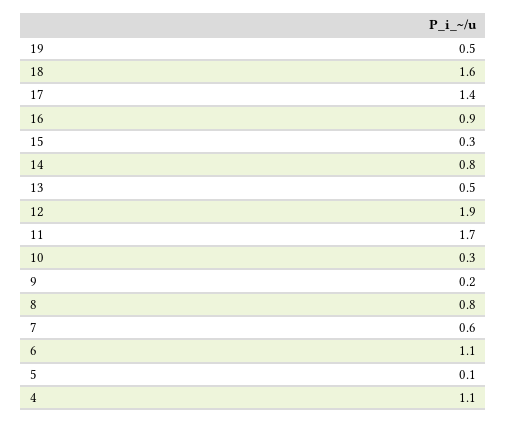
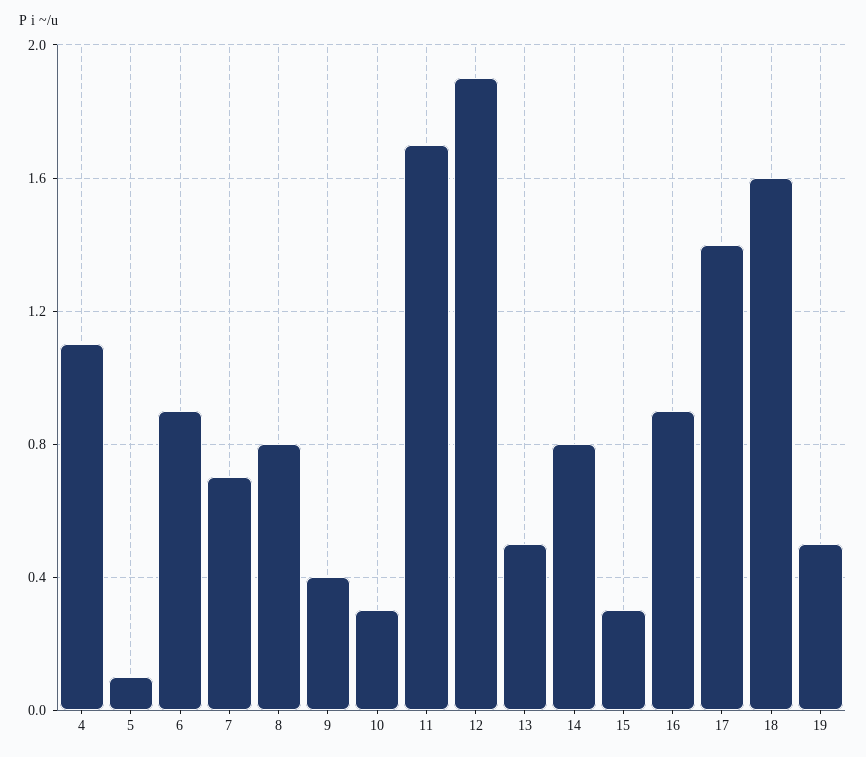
  {
    "19": 0.5,
    "18": 1.6,
    "17": 1.4,
    "16": 0.9,
    "15": 0.3,
    "14": 0.8,
    "13": 0.5,
    "12": 1.9,
    "11": 1.7,
    "10": 0.3,
-   "9": 0.2,
+   "9": 0.4,
    "8": 0.8,
-   "7": 0.6,
+   "7": 0.7,
-   "6": 1.1,
+   "6": 0.9,
    "5": 0.1,
    "4": 1.1
  }

